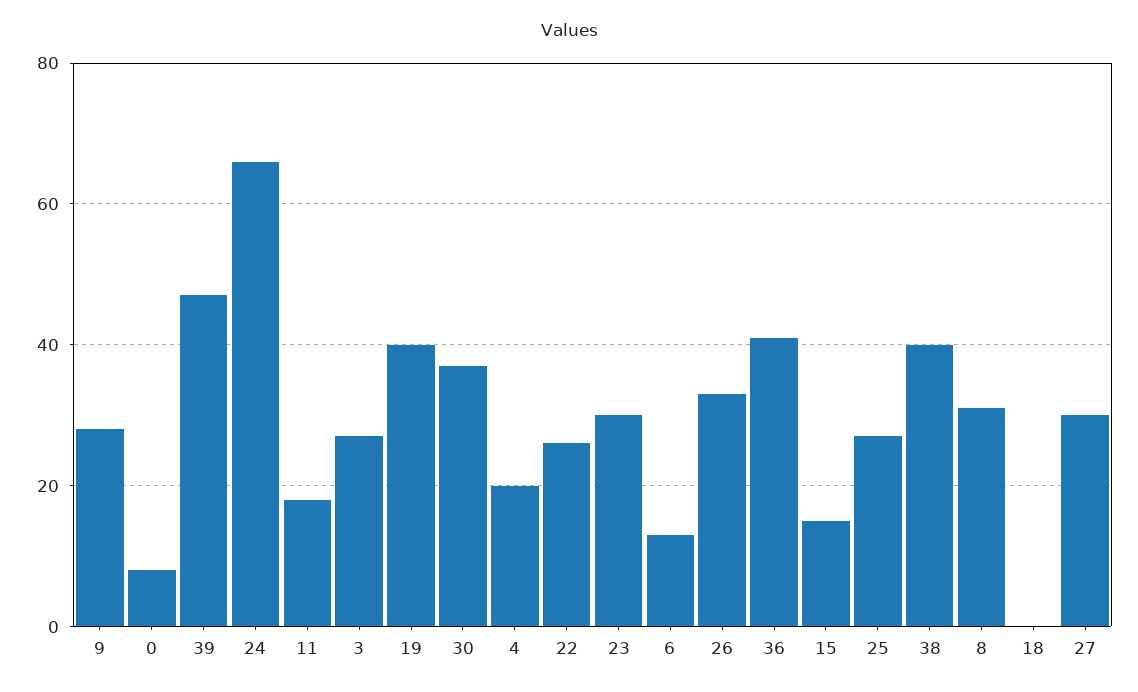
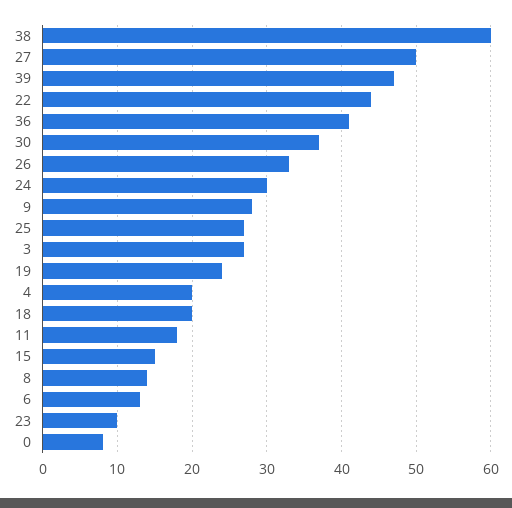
  {
    "9": 28,
    "0": 8,
    "39": 47,
-   "24": 65,
+   "24": 30,
    "11": 18,
    "3": 27,
-   "19": 40,
+   "19": 24,
    "30": 37,
    "4": 20,
-   "22": 25,
+   "22": 44,
-   "23": 30,
+   "23": 10,
    "6": 13,
    "26": 33,
    "36": 41,
    "15": 15,
    "25": 27,
-   "38": 40,
+   "38": 60,
-   "8": 30,
+   "8": 14,
-   "18": 0,
+   "18": 20,
-   "27": 30
+   "27": 50
  }

